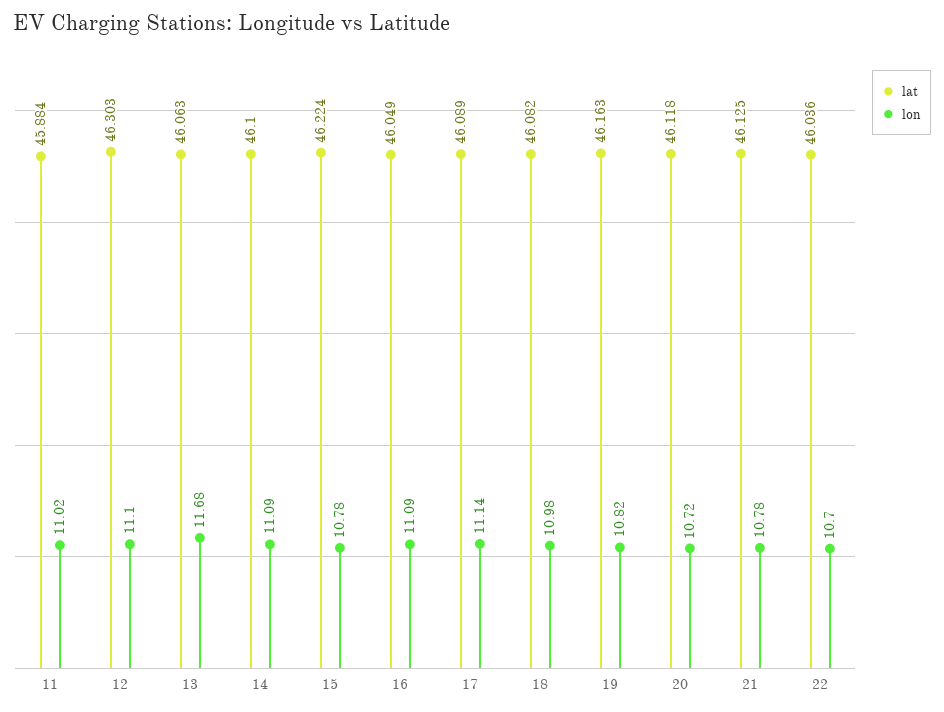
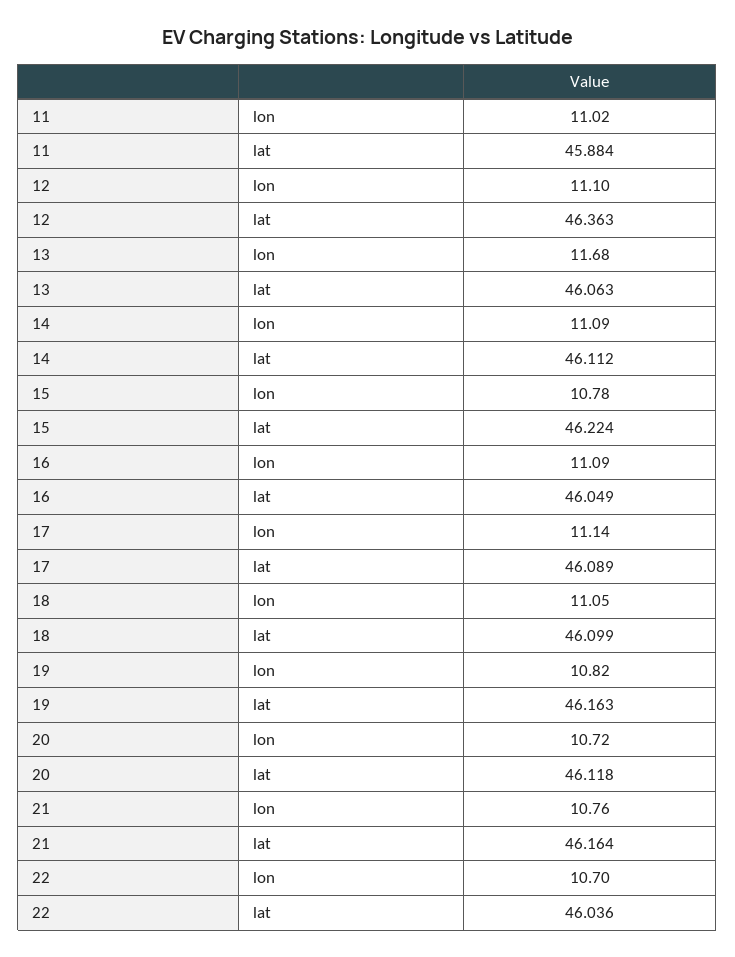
  {
    "lat": {
      "11": 45.884,
-     "12": 46.303,
+     "12": 46.363,
      "13": 46.063,
-     "14": 46.1,
+     "14": 46.112,
      "15": 46.224,
      "16": 46.049,
      "17": 46.089,
-     "18": 46.082,
+     "18": 46.099,
      "19": 46.163,
      "20": 46.118,
-     "21": 46.125,
+     "21": 46.164,
      "22": 46.036
    },
    "lon": {
      "11": 11.02,
      "12": 11.1,
      "13": 11.68,
      "14": 11.09,
      "15": 10.78,
      "16": 11.09,
      "17": 11.14,
-     "18": 10.98,
+     "18": 11.05,
      "19": 10.82,
      "20": 10.72,
-     "21": 10.78,
+     "21": 10.76,
      "22": 10.7
    }
  }

